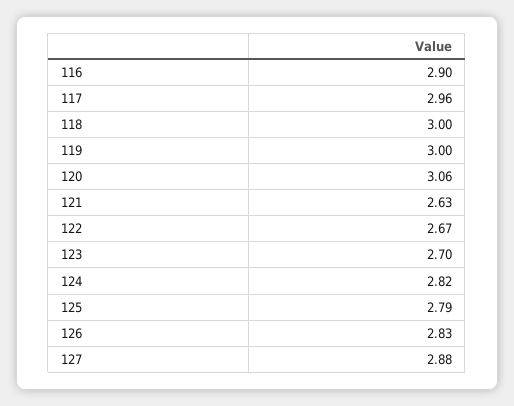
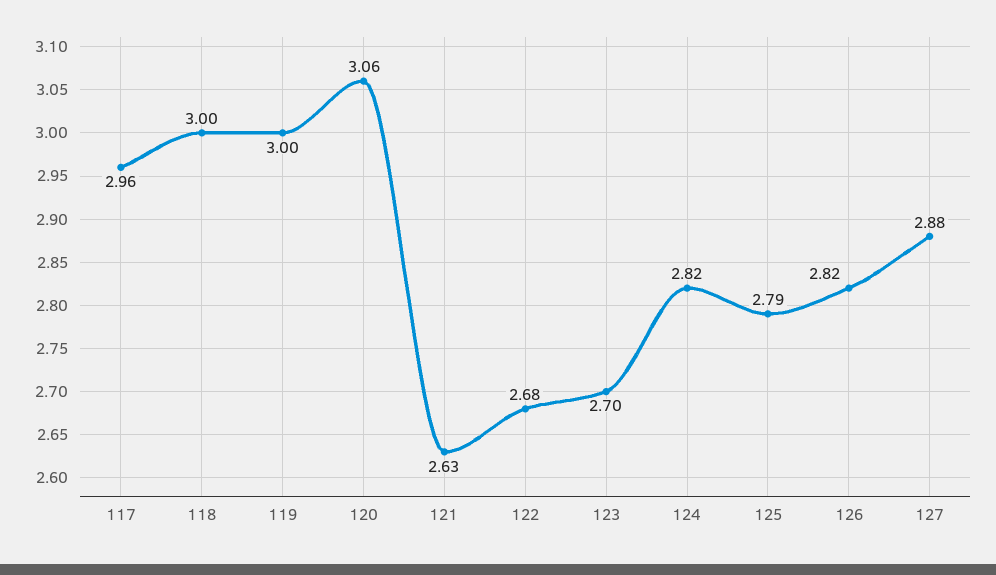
  {
-   "116": 2.9,
    "117": 2.96,
    "118": 3,
    "119": 3,
    "120": 3.06,
    "121": 2.63,
-   "122": 2.67,
+   "122": 2.68,
    "123": 2.7,
    "124": 2.82,
    "125": 2.79,
-   "126": 2.83,
+   "126": 2.82,
    "127": 2.88
  }

